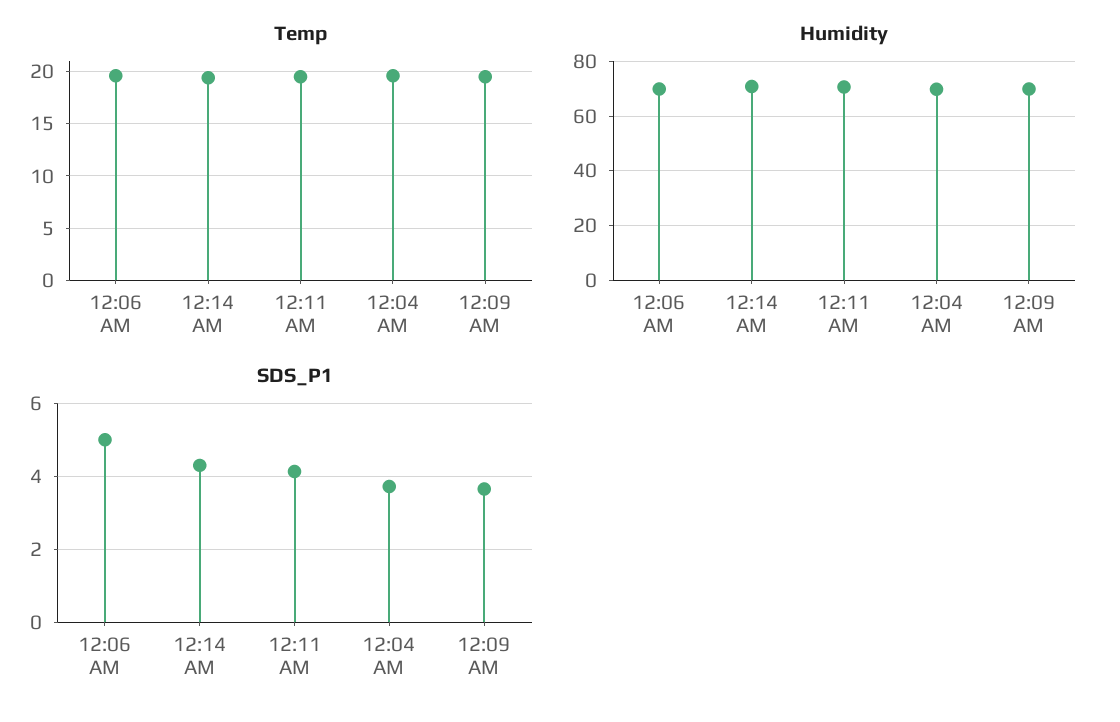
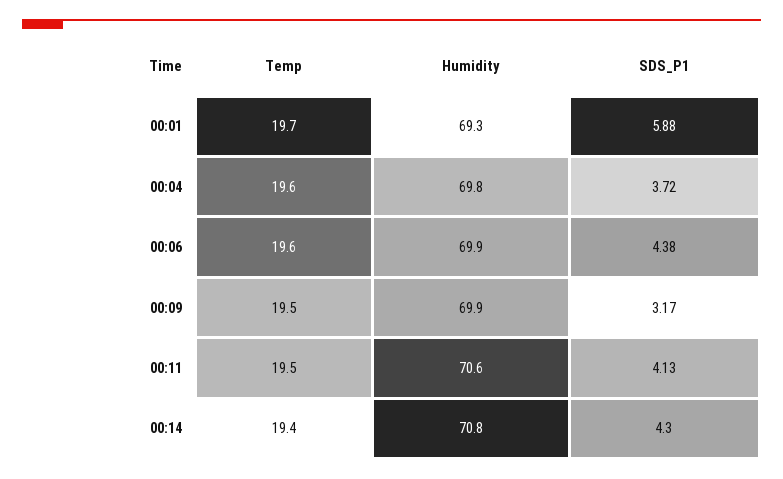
  {
    "Temp": {
      "12:06 AM": 19.6,
      "12:14 AM": 19.4,
      "12:11 AM": 19.5,
      "12:04 AM": 19.6,
-     "12:09 AM": 19.5
+     "12:09 AM": 19.5,
+     "00:01": 19.7
    },
    "Humidity": {
      "12:06 AM": 69.9,
      "12:14 AM": 70.8,
      "12:11 AM": 70.6,
      "12:04 AM": 69.8,
-     "12:09 AM": 69.9
+     "12:09 AM": 69.9,
+     "00:01": 69.3
    },
    "SDS_P1": {
-     "12:06 AM": 5,
+     "12:06 AM": 4.38,
      "12:14 AM": 4.3,
      "12:11 AM": 4.13,
      "12:04 AM": 3.72,
-     "12:09 AM": 3.6
+     "12:09 AM": 3.17,
+     "00:01": 5.88
    }
  }

